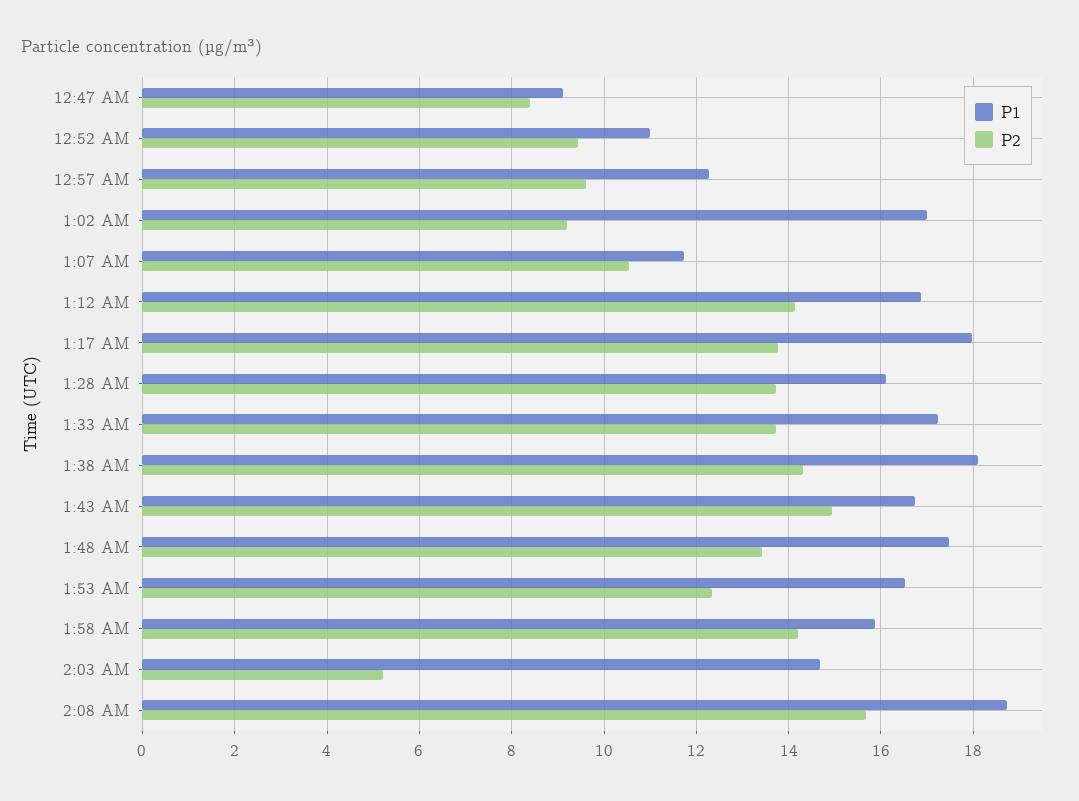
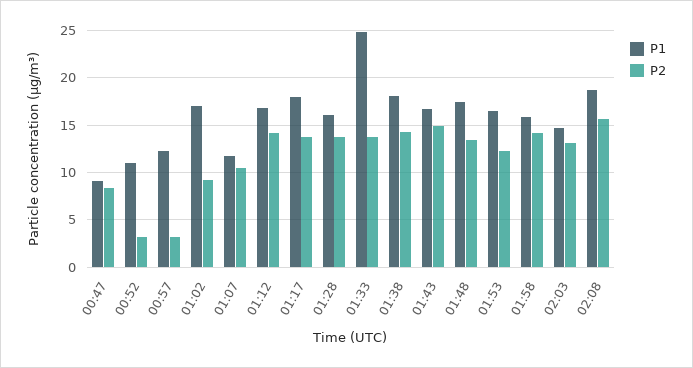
  {
    "P1": {
      "12:47 AM": 9.2,
      "12:52 AM": 11,
      "12:57 AM": 12.2,
      "1:02 AM": 17,
      "1:07 AM": 11.8,
      "1:12 AM": 16.8,
      "1:17 AM": 18,
      "1:28 AM": 16.2,
-     "1:33 AM": 17.2,
+     "1:33 AM": 25,
      "1:38 AM": 18.2,
      "1:43 AM": 16.8,
      "1:48 AM": 17.4,
      "1:53 AM": 16.6,
      "1:58 AM": 15.8,
      "2:03 AM": 14.6,
      "2:08 AM": 18.8
    },
    "P2": {
      "12:47 AM": 8.4,
-     "12:52 AM": 9.4,
+     "12:52 AM": 3,
-     "12:57 AM": 9.6,
+     "12:57 AM": 3,
      "1:02 AM": 9.2,
      "1:07 AM": 10.6,
      "1:12 AM": 14.2,
      "1:17 AM": 13.8,
      "1:28 AM": 13.8,
      "1:33 AM": 13.8,
      "1:38 AM": 14.4,
      "1:43 AM": 15,
      "1:48 AM": 13.4,
      "1:53 AM": 12.4,
      "1:58 AM": 14.2,
-     "2:03 AM": 5.2,
+     "2:03 AM": 13,
      "2:08 AM": 15.6
    }
  }

